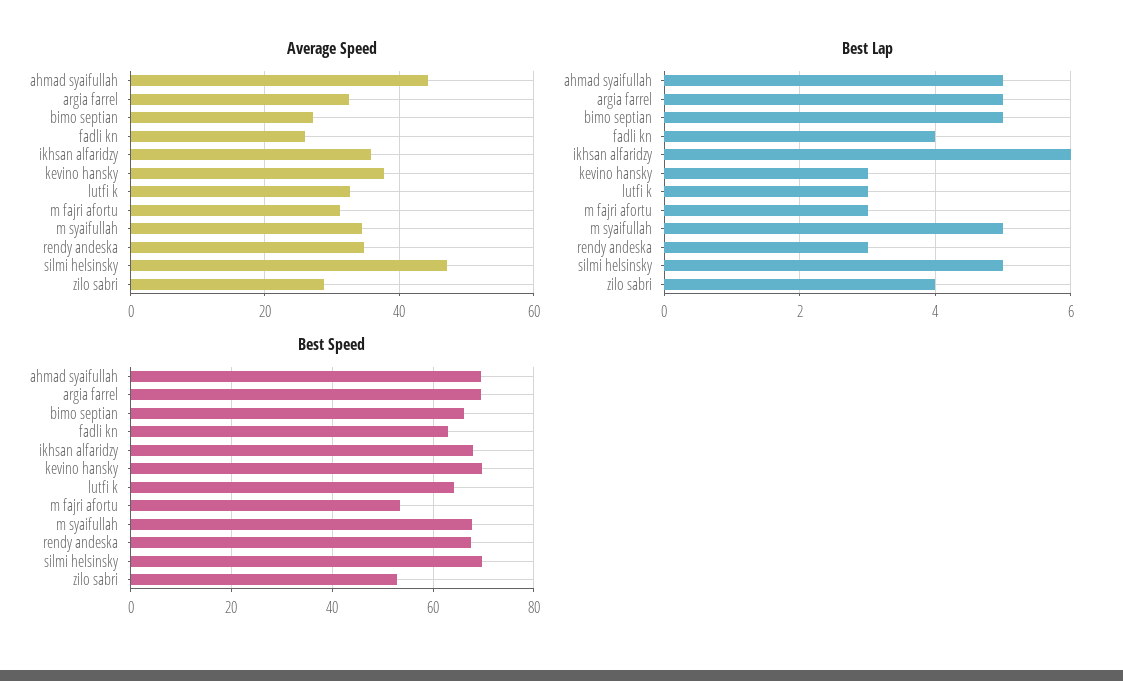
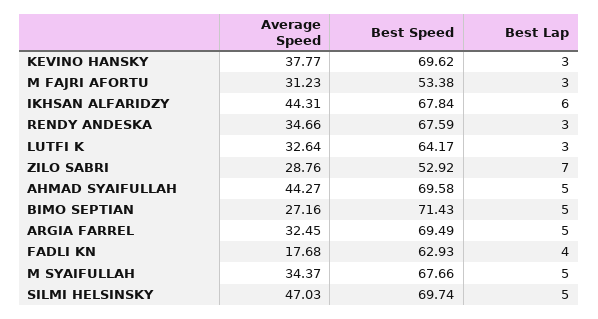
  {
    "Average Speed": {
      "ahmad syaifullah": 44.27,
      "argia farrel": 32.45,
      "bimo septian": 27.16,
-     "fadli kn": 26,
+     "fadli kn": 17.68,
-     "ikhsan alfaridzy": 36,
+     "ikhsan alfaridzy": 44.31,
      "kevino hansky": 37.77,
      "lutfi k": 32.64,
      "m fajri afortu": 31.23,
      "m syaifullah": 34.37,
      "rendy andeska": 34.66,
      "silmi helsinsky": 47.03,
      "zilo sabri": 28.76
    },
    "Best Lap": {
      "ahmad syaifullah": 5,
      "argia farrel": 5,
      "bimo septian": 5,
      "fadli kn": 4,
      "ikhsan alfaridzy": 6,
      "kevino hansky": 3,
      "lutfi k": 3,
      "m fajri afortu": 3,
      "m syaifullah": 5,
      "rendy andeska": 3,
      "silmi helsinsky": 5,
-     "zilo sabri": 4
+     "zilo sabri": 7
    },
    "Best Speed": {
      "ahmad syaifullah": 69.58,
      "argia farrel": 69.49,
-     "bimo septian": 66,
+     "bimo septian": 71.43,
      "fadli kn": 62.93,
      "ikhsan alfaridzy": 67.84,
      "kevino hansky": 69.62,
      "lutfi k": 64.17,
      "m fajri afortu": 53.38,
      "m syaifullah": 67.66,
      "rendy andeska": 67.59,
      "silmi helsinsky": 69.74,
      "zilo sabri": 52.92
    }
  }

